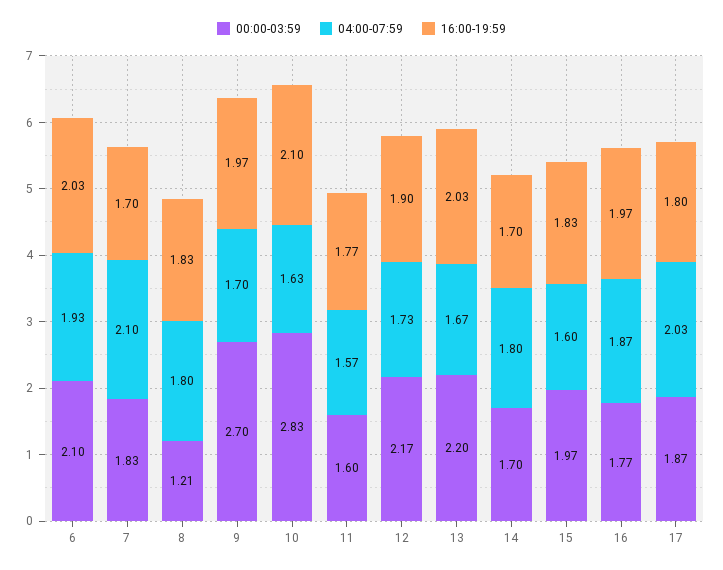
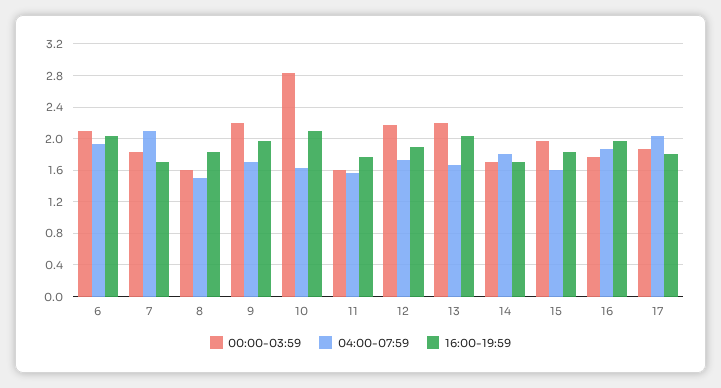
  {
    "00:00-03:59": {
      "6": 2.1,
      "7": 1.83,
-     "8": 1.21,
+     "8": 1.6,
-     "9": 2.7,
+     "9": 2.2,
      "10": 2.83,
      "11": 1.6,
      "12": 2.17,
      "13": 2.2,
      "14": 1.7,
      "15": 1.97,
      "16": 1.77,
      "17": 1.87
    },
    "04:00-07:59": {
      "6": 1.93,
      "7": 2.1,
-     "8": 1.8,
+     "8": 1.5,
      "9": 1.7,
      "10": 1.63,
      "11": 1.57,
      "12": 1.73,
      "13": 1.67,
      "14": 1.8,
      "15": 1.6,
      "16": 1.87,
      "17": 2.03
    },
    "16:00-19:59": {
      "6": 2.03,
      "7": 1.7,
      "8": 1.83,
      "9": 1.97,
      "10": 2.1,
      "11": 1.77,
      "12": 1.9,
      "13": 2.03,
      "14": 1.7,
      "15": 1.83,
      "16": 1.97,
      "17": 1.8
    }
  }

